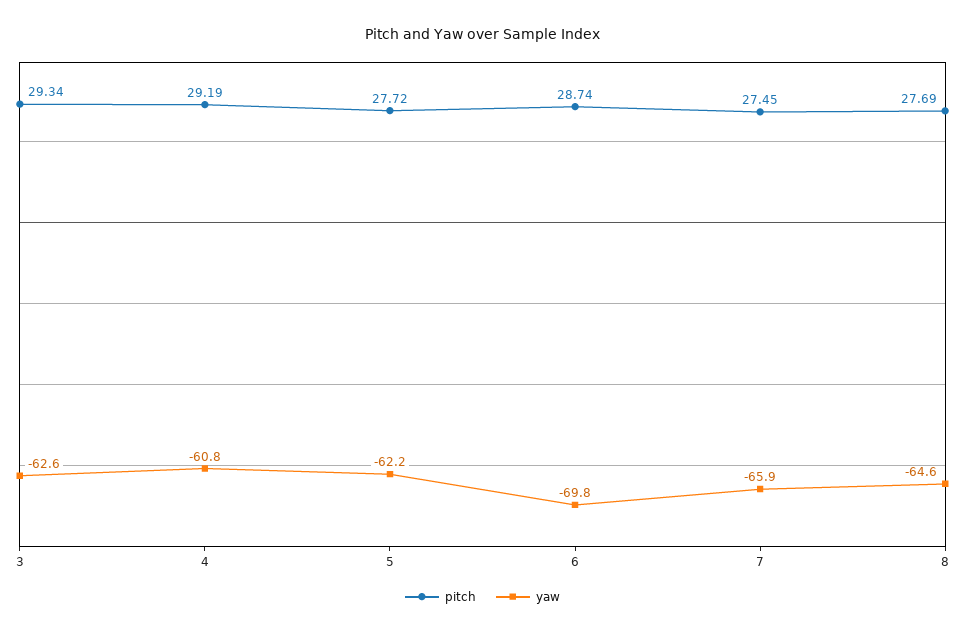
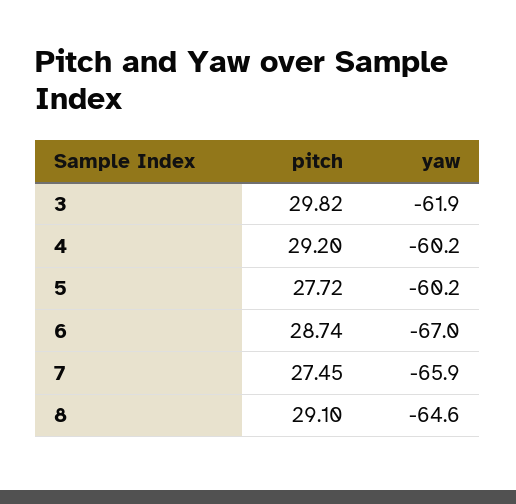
  {
    "pitch": {
-     "3": 29.34,
+     "3": 29.82,
-     "4": 29.19,
+     "4": 29.2,
      "5": 27.72,
      "6": 28.74,
      "7": 27.45,
-     "8": 27.69
+     "8": 29.1
    },
    "yaw": {
-     "3": -62.6,
+     "3": -61.9,
-     "4": -60.8,
+     "4": -60.2,
-     "5": -62.2,
+     "5": -60.2,
-     "6": -69.8,
+     "6": -67,
      "7": -65.9,
      "8": -64.6
    }
  }

